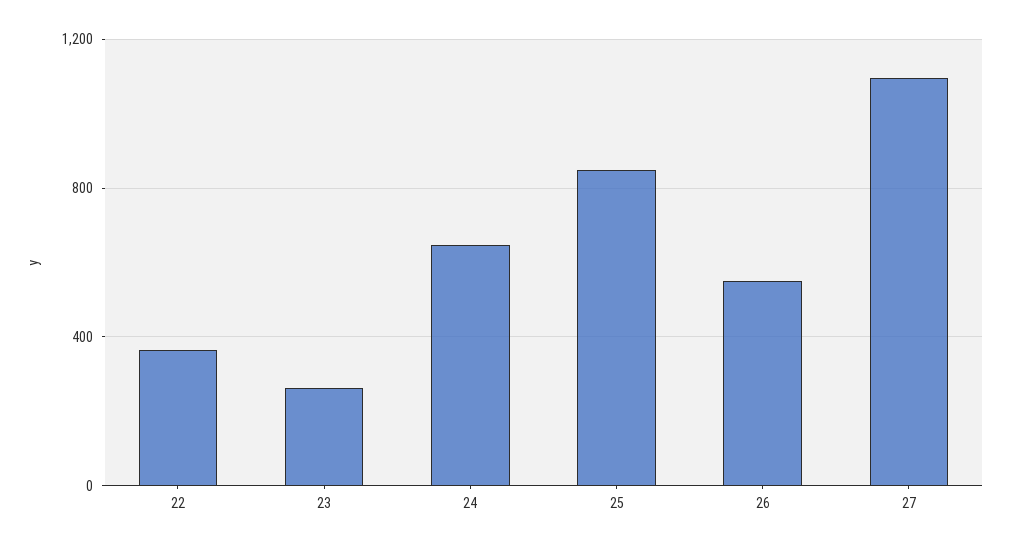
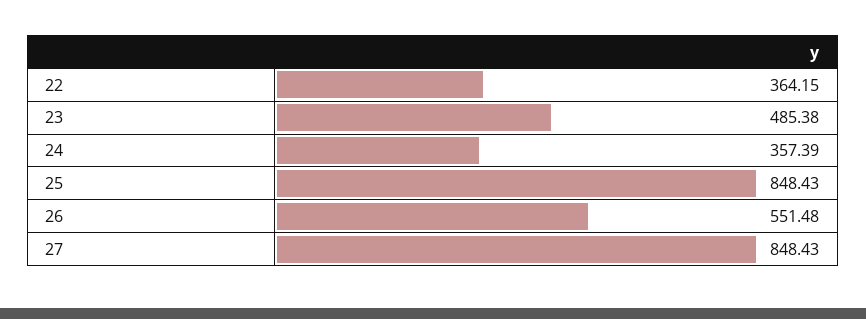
  {
    "22": 364.15,
-   "23": 250,
+   "23": 485.38,
-   "24": 650,
+   "24": 357.39,
    "25": 848.43,
    "26": 551.48,
-   "27": 1100
+   "27": 848.43
  }

